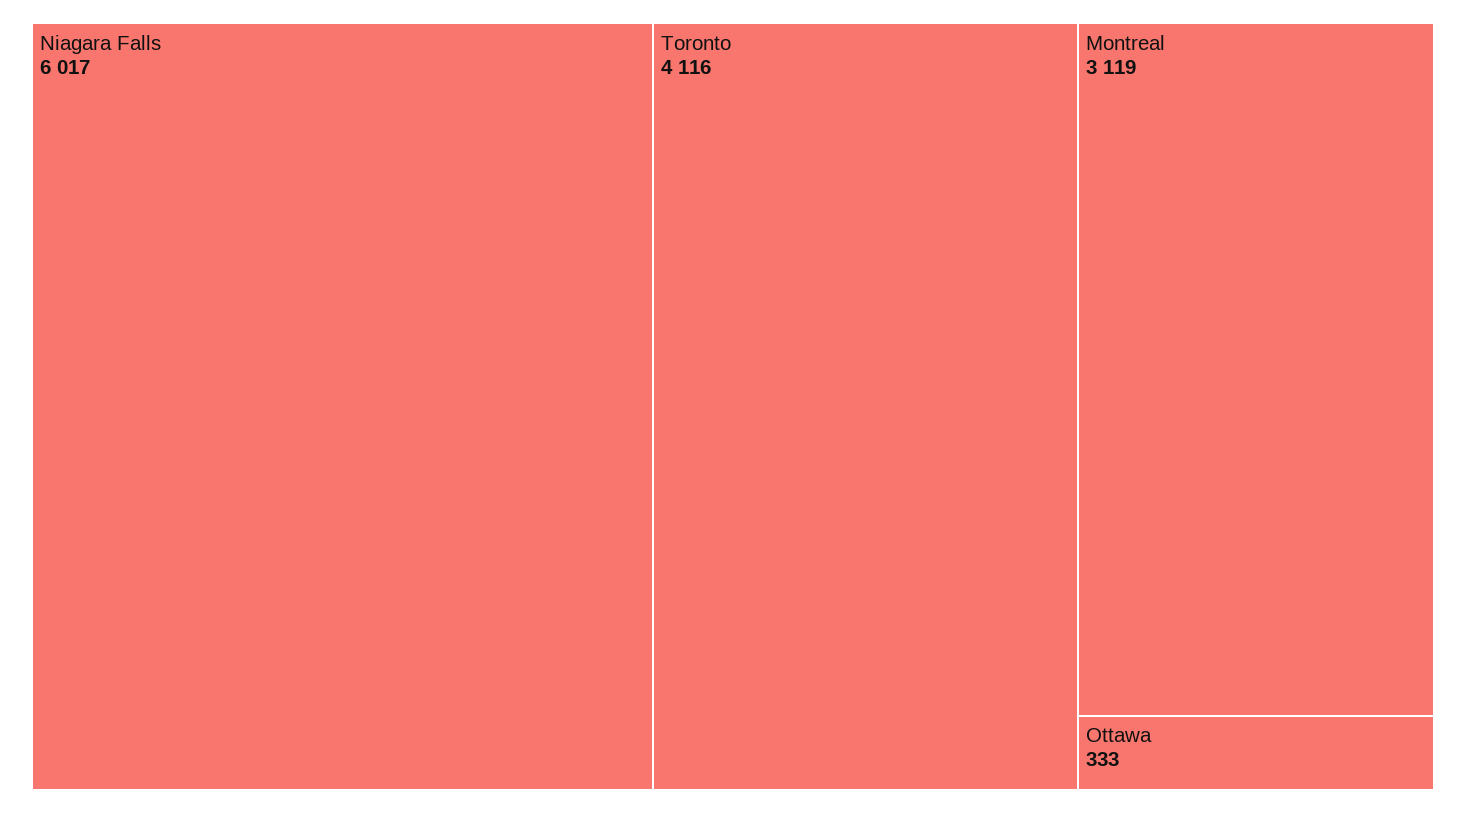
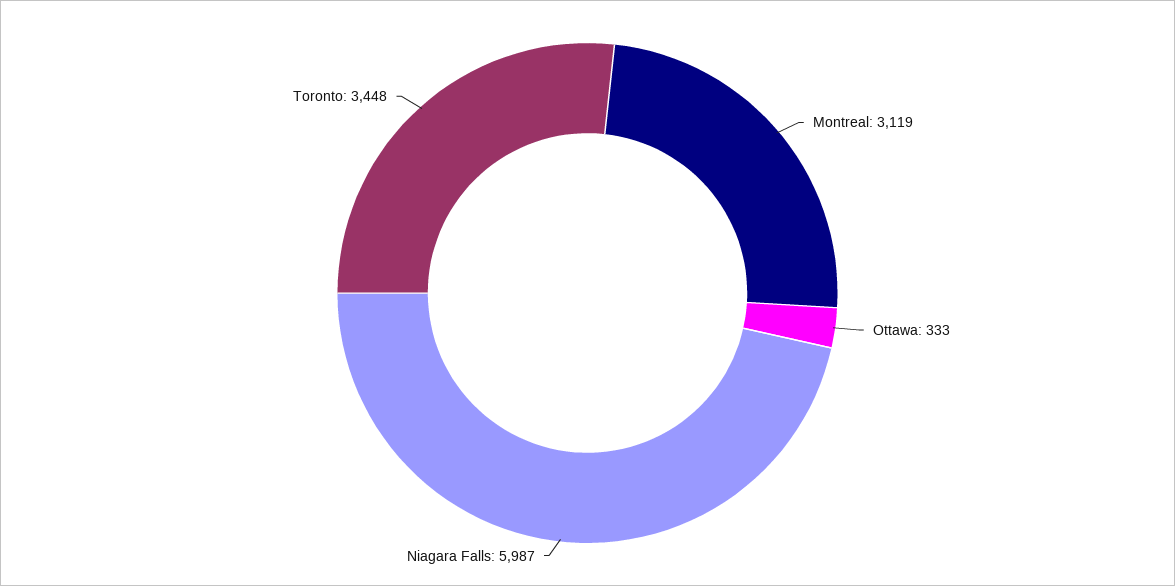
  {
-   "Niagara Falls": 6017,
+   "Niagara Falls": 5987,
-   "Toronto": 4116,
+   "Toronto": 3448,
    "Montreal": 3119,
    "Ottawa": 333
  }

